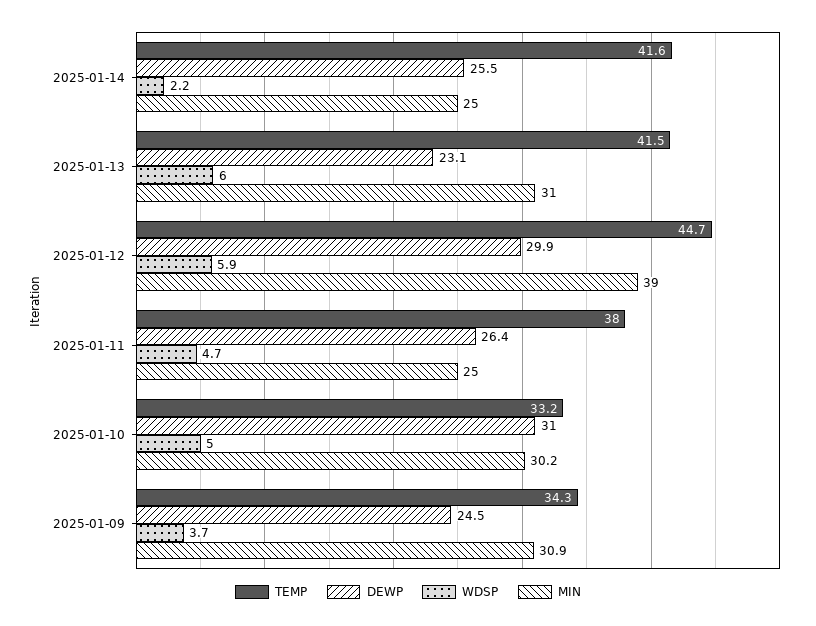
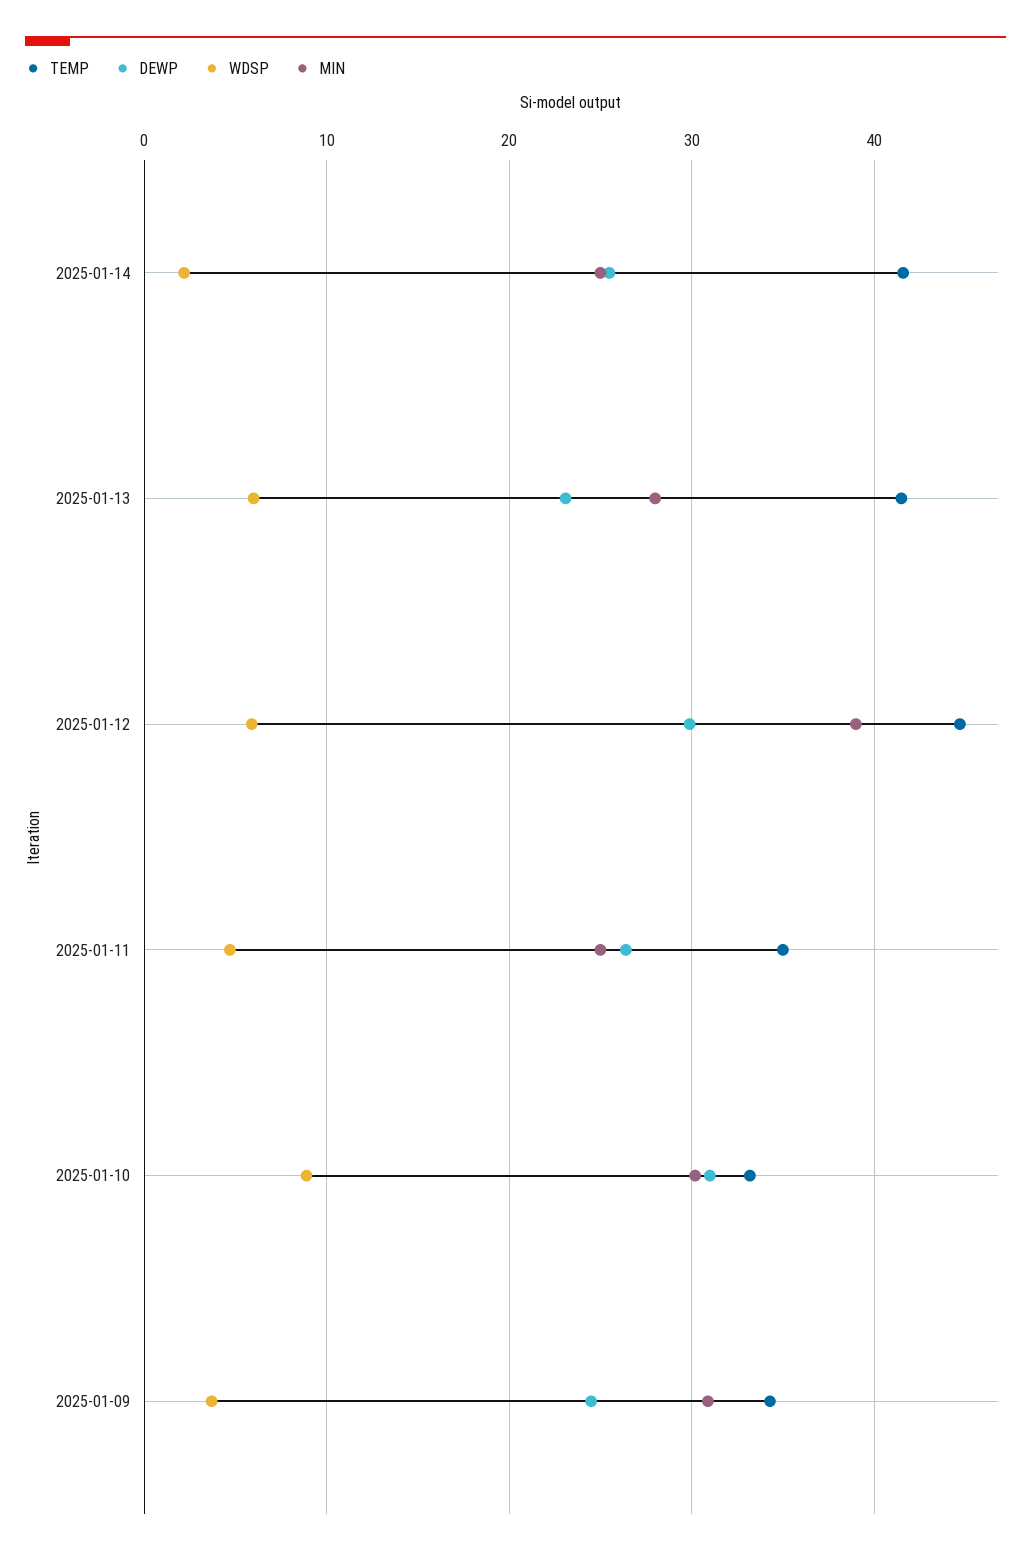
  {
    "TEMP": {
      "2025-01-14": 41.6,
      "2025-01-13": 41.5,
      "2025-01-12": 44.7,
-     "2025-01-11": 38,
+     "2025-01-11": 35,
      "2025-01-10": 33.2,
      "2025-01-09": 34.3
    },
    "DEWP": {
      "2025-01-14": 25.5,
      "2025-01-13": 23.1,
      "2025-01-12": 29.9,
      "2025-01-11": 26.4,
      "2025-01-10": 31,
      "2025-01-09": 24.5
    },
    "WDSP": {
      "2025-01-14": 2.2,
      "2025-01-13": 6,
      "2025-01-12": 5.9,
      "2025-01-11": 4.7,
-     "2025-01-10": 5,
+     "2025-01-10": 9,
      "2025-01-09": 3.7
    },
    "MIN": {
      "2025-01-14": 25,
-     "2025-01-13": 31,
+     "2025-01-13": 28,
      "2025-01-12": 39,
      "2025-01-11": 25,
      "2025-01-10": 30.2,
      "2025-01-09": 30.9
    }
  }

